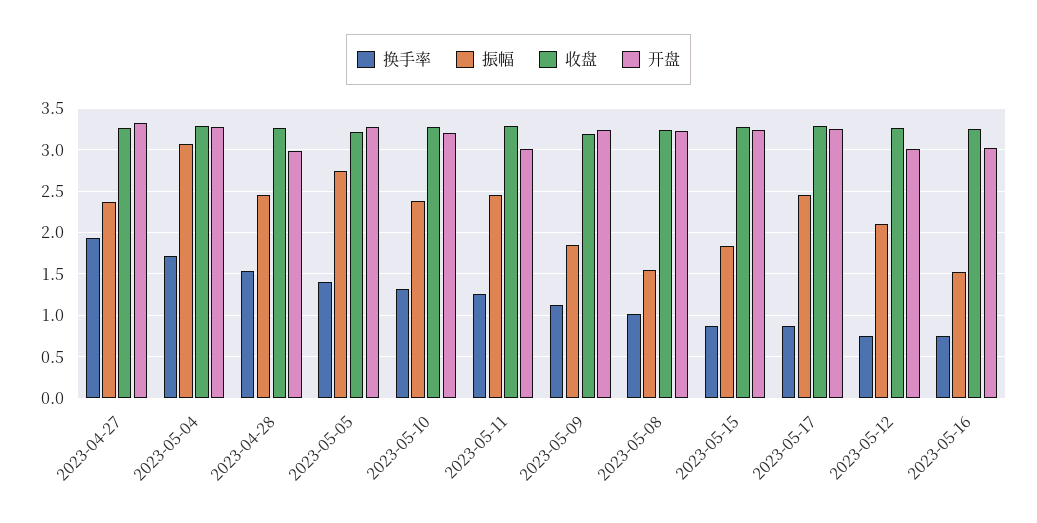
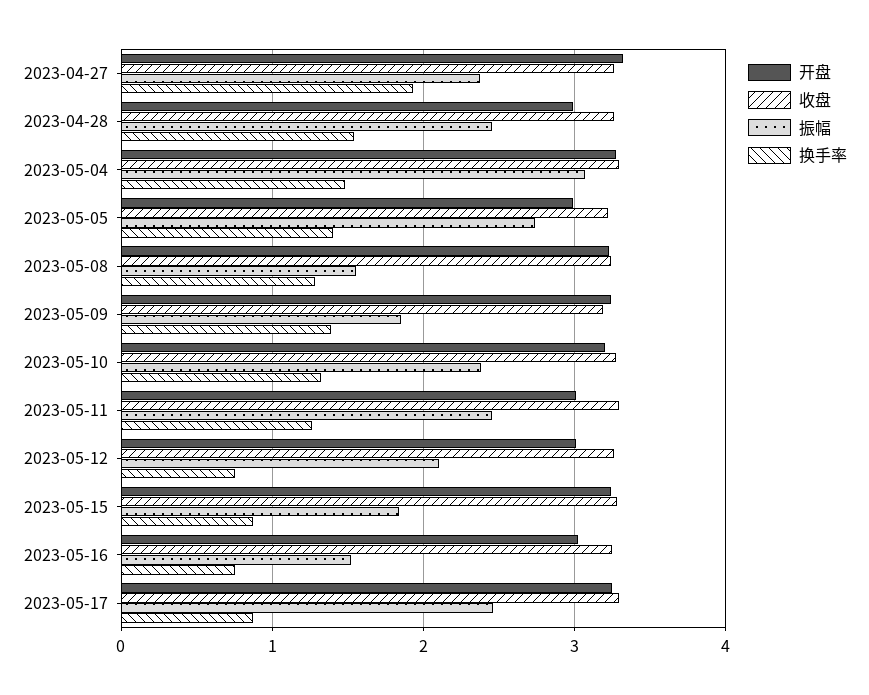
  {
    "换手率": {
      "2023-04-27": 1.9,
-     "2023-05-04": 1.7,
+     "2023-05-04": 1.5,
      "2023-04-28": 1.5,
      "2023-05-05": 1.4,
      "2023-05-10": 1.3,
      "2023-05-11": 1.3,
-     "2023-05-09": 1.1,
+     "2023-05-09": 1.4,
-     "2023-05-08": 1,
+     "2023-05-08": 1.3,
      "2023-05-15": 0.9,
      "2023-05-17": 0.9,
      "2023-05-12": 0.8,
      "2023-05-16": 0.8
    },
    "振幅": {
      "2023-04-27": 2.4,
      "2023-05-04": 3.1,
      "2023-04-28": 2.5,
      "2023-05-05": 2.7,
      "2023-05-10": 2.4,
      "2023-05-11": 2.5,
      "2023-05-09": 1.9,
      "2023-05-08": 1.6,
      "2023-05-15": 1.8,
      "2023-05-17": 2.5,
      "2023-05-12": 2.1,
      "2023-05-16": 1.5
    },
    "收盘": {
      "2023-04-27": 3.3,
      "2023-05-04": 3.3,
      "2023-04-28": 3.3,
      "2023-05-05": 3.2,
      "2023-05-10": 3.3,
      "2023-05-11": 3.3,
      "2023-05-09": 3.2,
      "2023-05-08": 3.2,
      "2023-05-15": 3.3,
      "2023-05-17": 3.3,
      "2023-05-12": 3.3,
      "2023-05-16": 3.3
    },
    "开盘": {
      "2023-04-27": 3.3,
      "2023-05-04": 3.3,
      "2023-04-28": 3,
-     "2023-05-05": 3.3,
+     "2023-05-05": 3,
      "2023-05-10": 3.2,
      "2023-05-11": 3,
      "2023-05-09": 3.2,
      "2023-05-08": 3.2,
      "2023-05-15": 3.2,
      "2023-05-17": 3.3,
      "2023-05-12": 3,
      "2023-05-16": 3
    }
  }

